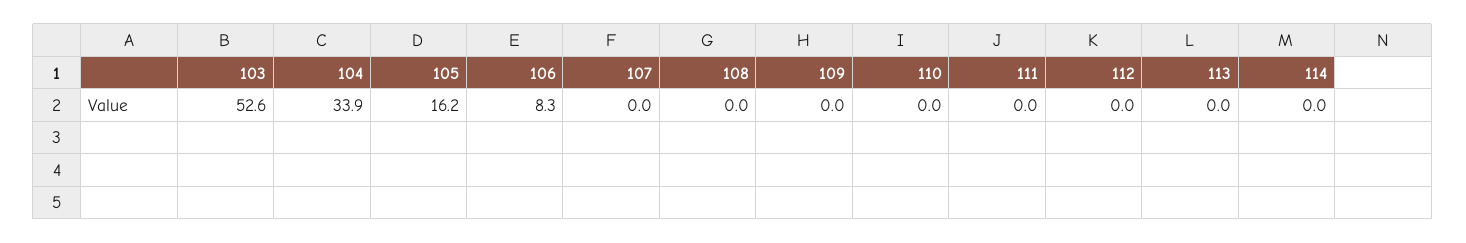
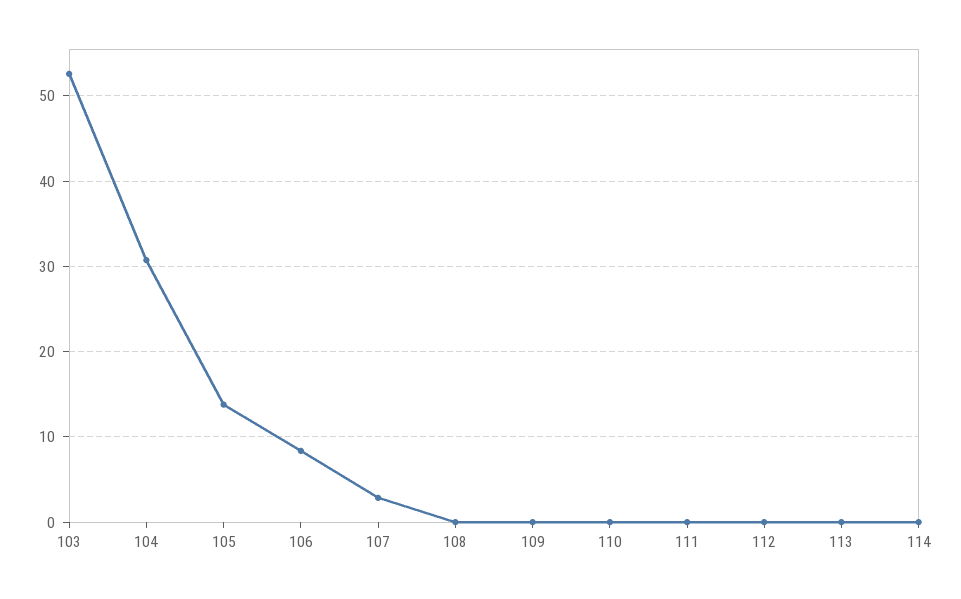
  {
    "103": 52.6,
-   "104": 33.9,
+   "104": 31,
-   "105": 16.2,
+   "105": 14,
    "106": 8.3,
-   "107": 0,
+   "107": 3,
    "108": 0,
    "109": 0,
    "110": 0,
    "111": 0,
    "112": 0,
    "113": 0,
    "114": 0
  }

